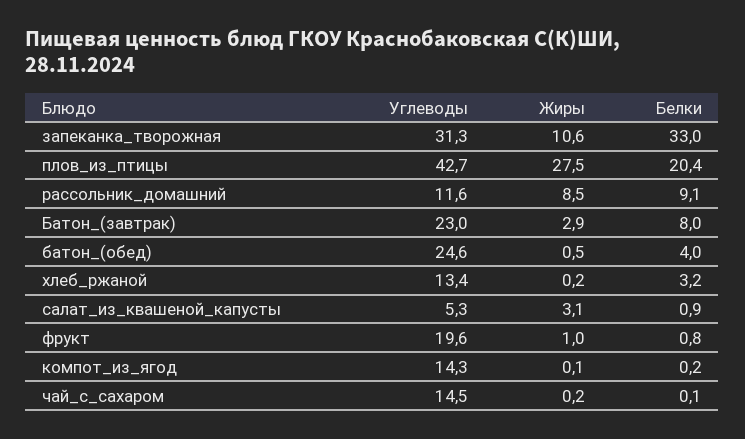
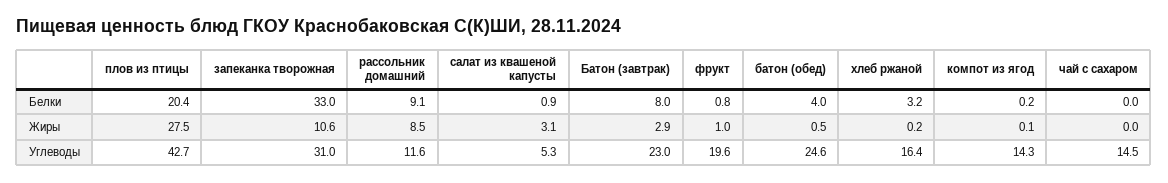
  {
    "Углеводы": {
-     "запеканка_творожная": 31.3,
+     "запеканка_творожная": 31,
      "плов_из_птицы": 42.7,
      "рассольник_домашний": 11.6,
      "Батон_(завтрак)": 23,
      "батон_(обед)": 24.6,
-     "хлеб_ржаной": 13.4,
+     "хлеб_ржаной": 16.4,
      "салат_из_квашеной_капусты": 5.3,
      "фрукт": 19.6,
      "компот_из_ягод": 14.3,
      "чай_с_сахаром": 14.5
    },
    "Жиры": {
      "запеканка_творожная": 10.6,
      "плов_из_птицы": 27.5,
      "рассольник_домашний": 8.5,
      "Батон_(завтрак)": 2.9,
      "батон_(обед)": 0.5,
      "хлеб_ржаной": 0.2,
      "салат_из_квашеной_капусты": 3.1,
      "фрукт": 1,
      "компот_из_ягод": 0.1,
-     "чай_с_сахаром": 0.2
+     "чай_с_сахаром": 0
    },
    "Белки": {
      "запеканка_творожная": 33,
      "плов_из_птицы": 20.4,
      "рассольник_домашний": 9.1,
      "Батон_(завтрак)": 8,
      "батон_(обед)": 4,
      "хлеб_ржаной": 3.2,
      "салат_из_квашеной_капусты": 0.9,
      "фрукт": 0.8,
      "компот_из_ягод": 0.2,
-     "чай_с_сахаром": 0.1
+     "чай_с_сахаром": 0
    }
  }

